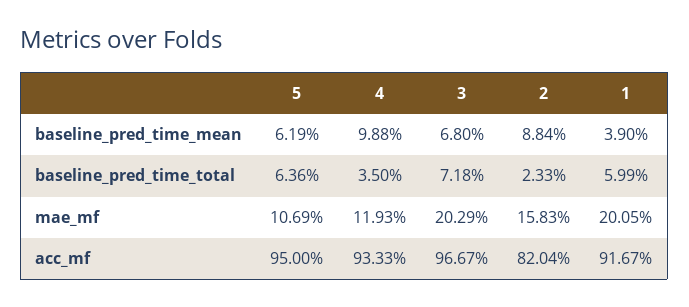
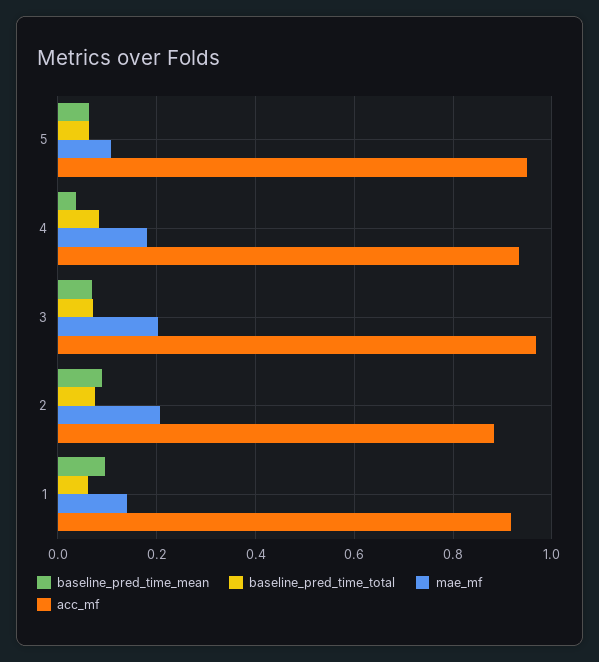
  {
    "baseline_pred_time_mean": {
      "5": 0.0619,
-     "4": 0.0988,
+     "4": 0.04,
      "3": 0.068,
      "2": 0.0884,
-     "1": 0.039
+     "1": 0.1
    },
    "baseline_pred_time_total": {
      "5": 0.0636,
-     "4": 0.035,
+     "4": 0.08,
      "3": 0.0718,
-     "2": 0.0233,
+     "2": 0.08,
      "1": 0.0599
    },
    "mae_mf": {
      "5": 0.1069,
-     "4": 0.1193,
+     "4": 0.18,
      "3": 0.2029,
-     "2": 0.1583,
+     "2": 0.2,
-     "1": 0.2005
+     "1": 0.14
    },
    "acc_mf": {
      "5": 0.95,
      "4": 0.9333,
      "3": 0.9667,
-     "2": 0.8204,
+     "2": 0.88,
      "1": 0.9167
    }
  }

